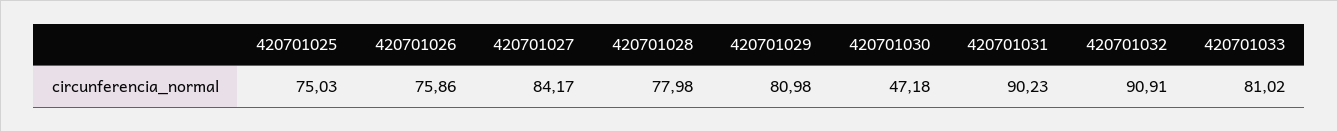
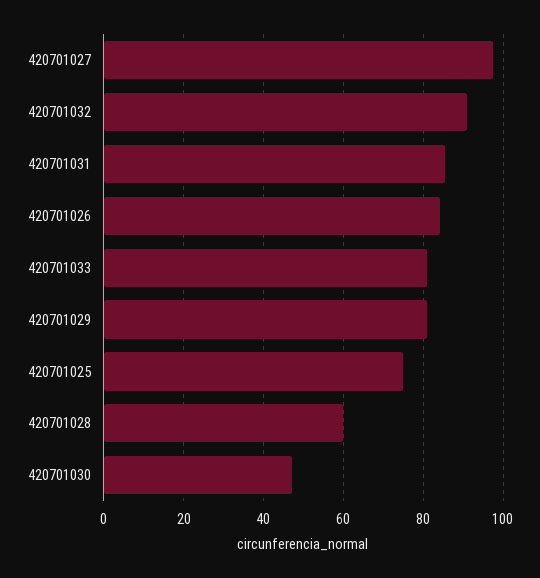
  {
    "420701025": 75.03,
-   "420701026": 75.86,
+   "420701026": 84,
-   "420701027": 84.17,
+   "420701027": 98,
-   "420701028": 77.98,
+   "420701028": 60,
    "420701029": 80.98,
    "420701030": 47.18,
-   "420701031": 90.23,
+   "420701031": 86,
    "420701032": 90.91,
    "420701033": 81.02
  }

